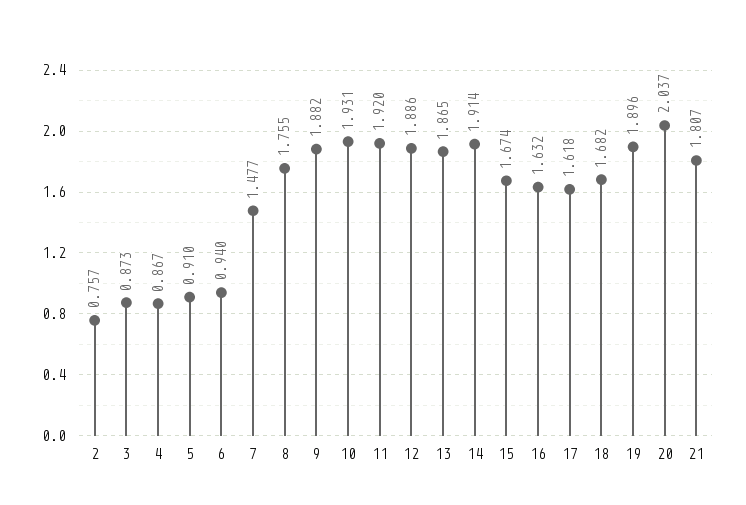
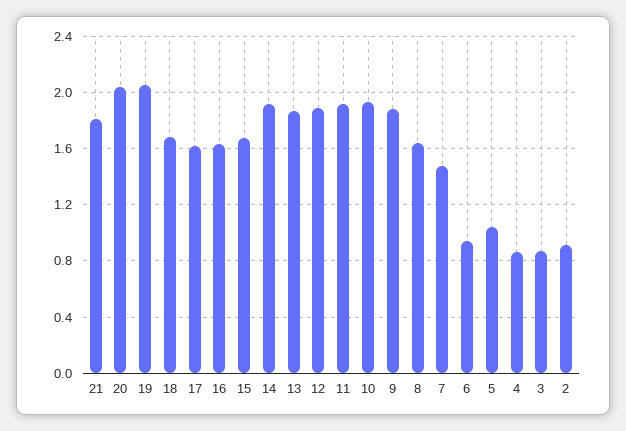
  {
-   "2": 0.757,
+   "2": 0.9,
    "3": 0.873,
    "4": 0.867,
-   "5": 0.91,
+   "5": 1.05,
    "6": 0.94,
    "7": 1.477,
-   "8": 1.755,
+   "8": 1.65,
    "9": 1.882,
    "10": 1.931,
    "11": 1.92,
    "12": 1.886,
    "13": 1.865,
    "14": 1.914,
    "15": 1.674,
    "16": 1.632,
    "17": 1.618,
    "18": 1.682,
-   "19": 1.896,
+   "19": 2.05,
    "20": 2.037,
    "21": 1.807
  }

